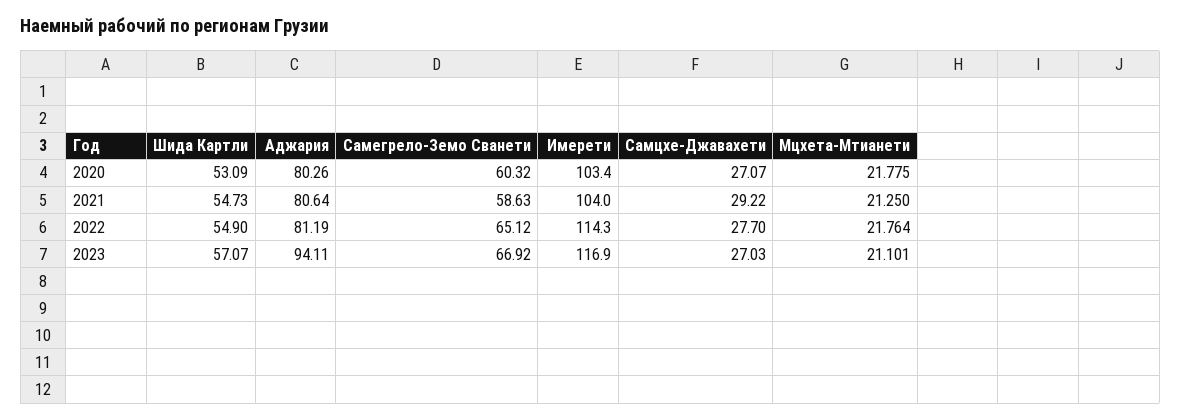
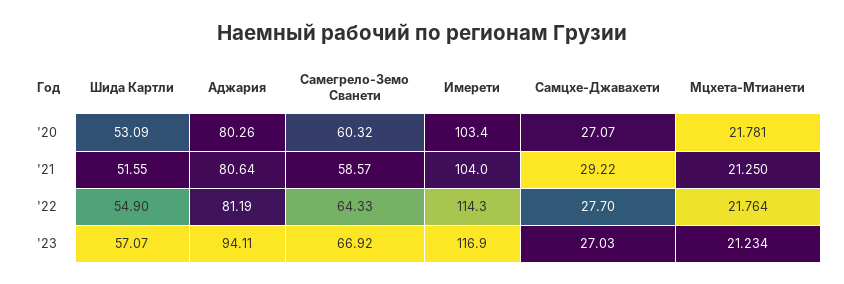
  {
    "Шида Картли": {
      "2020": 53.09,
-     "2021": 54.73,
+     "2021": 51.55,
      "2022": 54.9,
      "2023": 57.07
    },
    "Аджария": {
      "2020": 80.26,
      "2021": 80.64,
      "2022": 81.19,
      "2023": 94.11
    },
    "Самегрело-Земо Сванети": {
      "2020": 60.32,
-     "2021": 58.63,
+     "2021": 58.57,
-     "2022": 65.12,
+     "2022": 64.33,
      "2023": 66.92
    },
    "Имерети": {
      "2020": 103.4,
      "2021": 104,
      "2022": 114.3,
      "2023": 116.9
    },
    "Самцхе-Джавахети": {
      "2020": 27.07,
      "2021": 29.22,
      "2022": 27.7,
      "2023": 27.03
    },
    "Мцхета-Мтианети": {
-     "2020": 21.775,
+     "2020": 21.781,
      "2021": 21.25,
      "2022": 21.764,
-     "2023": 21.101
+     "2023": 21.234
    }
  }

